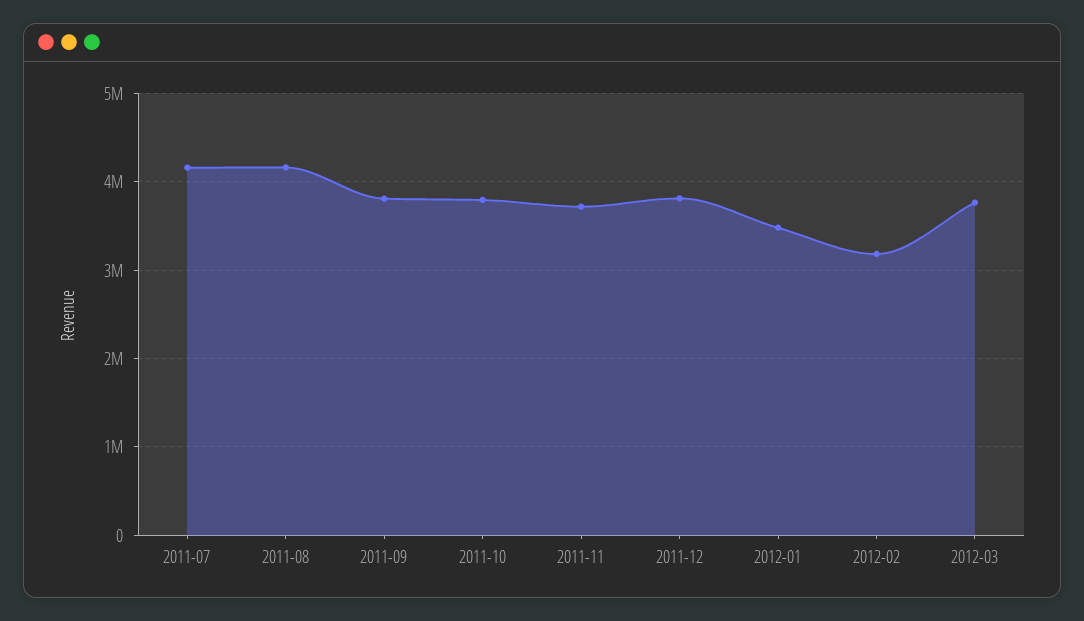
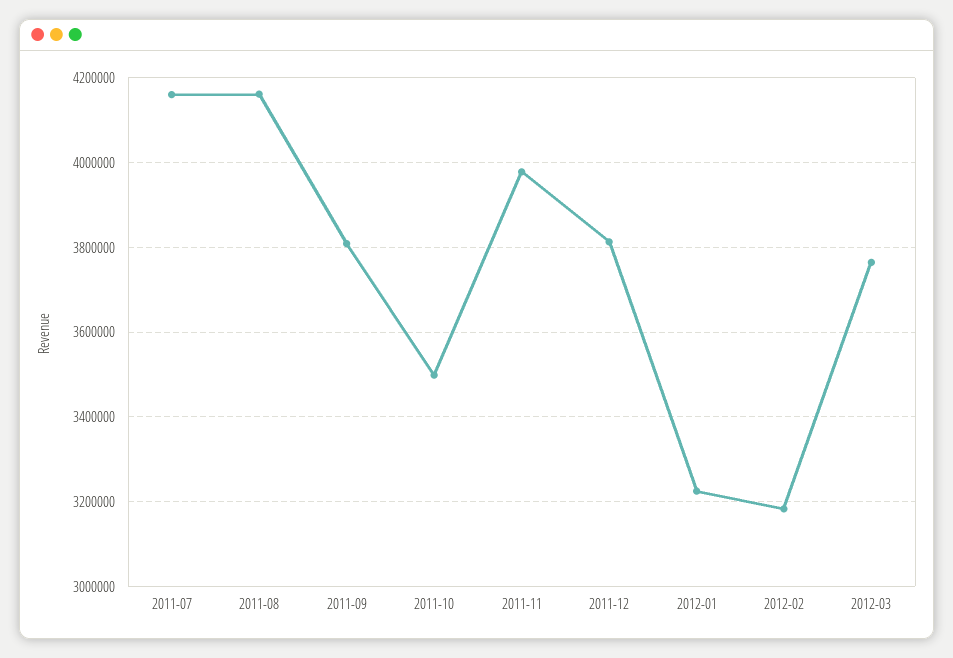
  {
    "2011-07": 4160000,
    "2011-08": 4160000,
    "2011-09": 3800000,
-   "2011-10": 3800000,
+   "2011-10": 3500000,
-   "2011-11": 3700000,
+   "2011-11": 3980000,
    "2011-12": 3820000,
-   "2012-01": 3500000,
+   "2012-01": 3220000,
    "2012-02": 3180000,
    "2012-03": 3760000
  }

